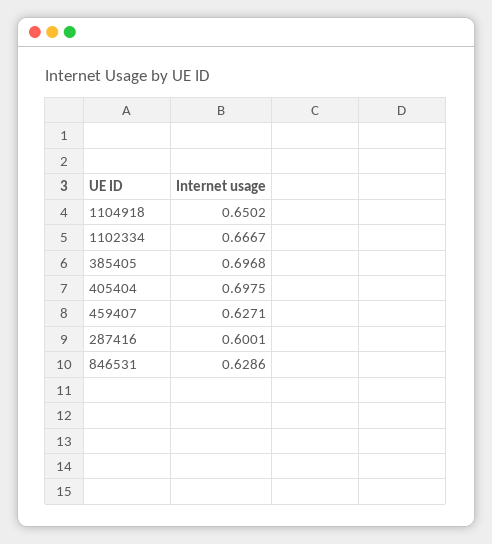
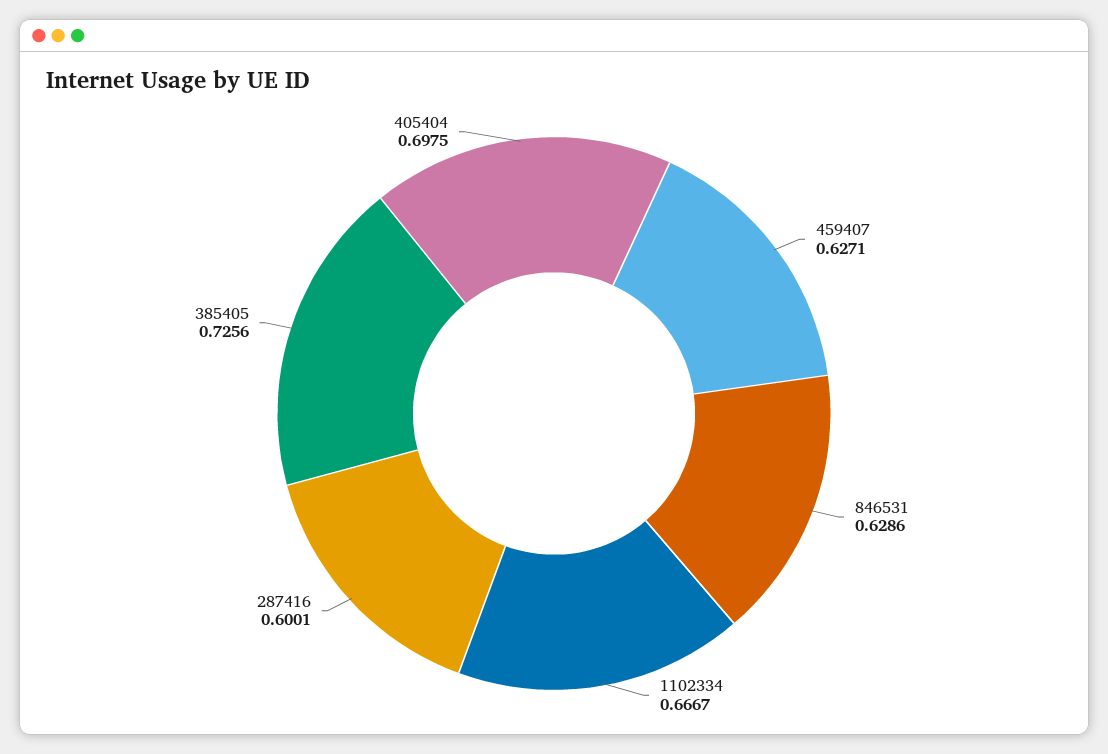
  {
-   "1104918": 0.6502,
    "1102334": 0.6667,
-   "385405": 0.6968,
+   "385405": 0.7256,
    "405404": 0.6975,
    "459407": 0.6271,
    "287416": 0.6001,
    "846531": 0.6286
  }

